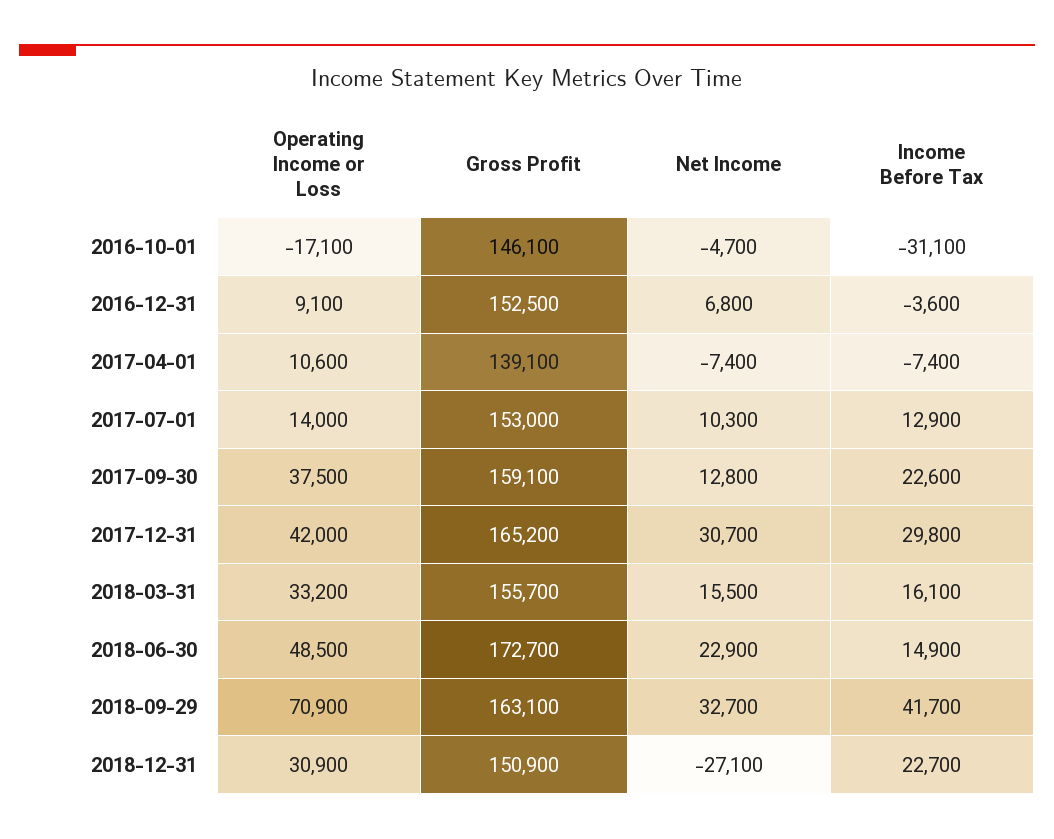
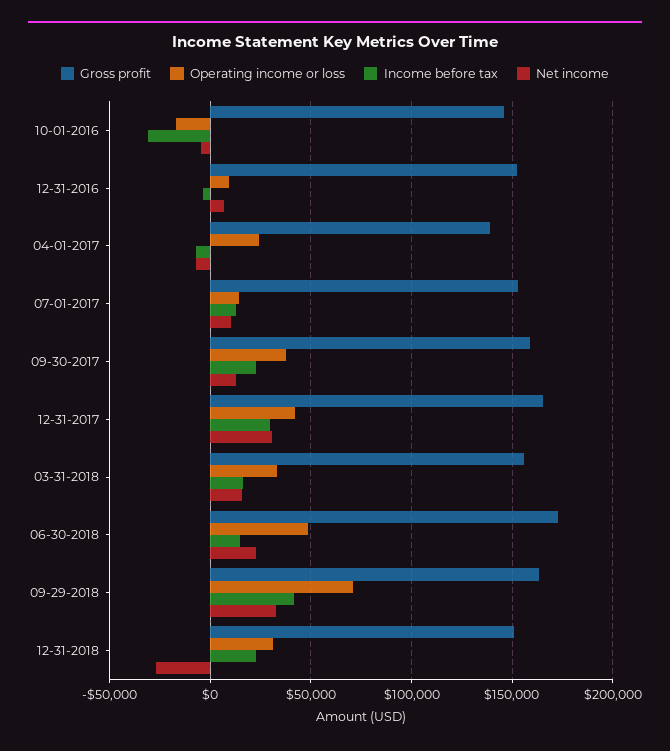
  {
    "Operating Income or Loss": {
      "2016-10-01": -17100,
      "2016-12-31": 9100,
-     "2017-04-01": 10600,
+     "2017-04-01": 25000,
      "2017-07-01": 14000,
      "2017-09-30": 37500,
      "2017-12-31": 42000,
      "2018-03-31": 33200,
      "2018-06-30": 48500,
      "2018-09-29": 70900,
      "2018-12-31": 30900
    },
    "Gross Profit": {
      "2016-10-01": 146100,
      "2016-12-31": 152500,
      "2017-04-01": 139100,
      "2017-07-01": 153000,
      "2017-09-30": 159100,
      "2017-12-31": 165200,
      "2018-03-31": 155700,
      "2018-06-30": 172700,
      "2018-09-29": 163100,
      "2018-12-31": 150900
    },
    "Net Income": {
      "2016-10-01": -4700,
      "2016-12-31": 6800,
      "2017-04-01": -7400,
      "2017-07-01": 10300,
      "2017-09-30": 12800,
      "2017-12-31": 30700,
      "2018-03-31": 15500,
      "2018-06-30": 22900,
      "2018-09-29": 32700,
      "2018-12-31": -27100
    },
    "Income Before Tax": {
      "2016-10-01": -31100,
      "2016-12-31": -3600,
      "2017-04-01": -7400,
      "2017-07-01": 12900,
      "2017-09-30": 22600,
      "2017-12-31": 29800,
      "2018-03-31": 16100,
      "2018-06-30": 14900,
      "2018-09-29": 41700,
      "2018-12-31": 22700
    }
  }

